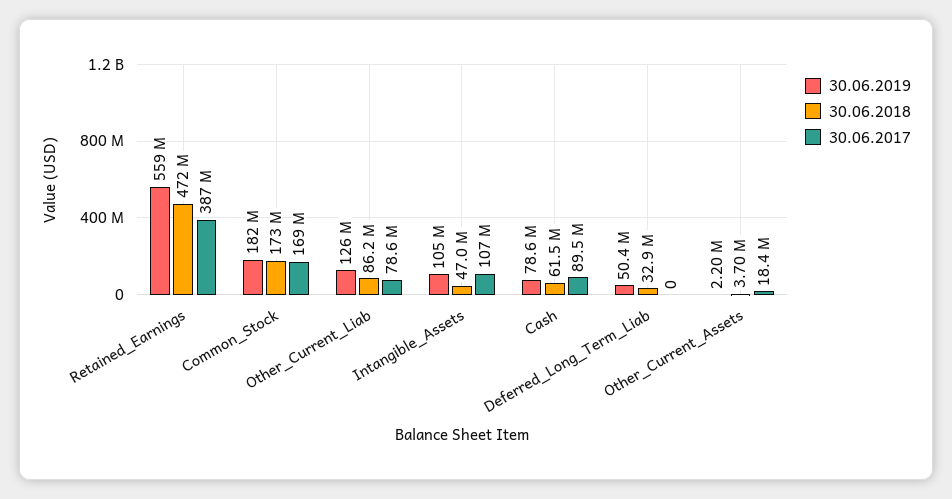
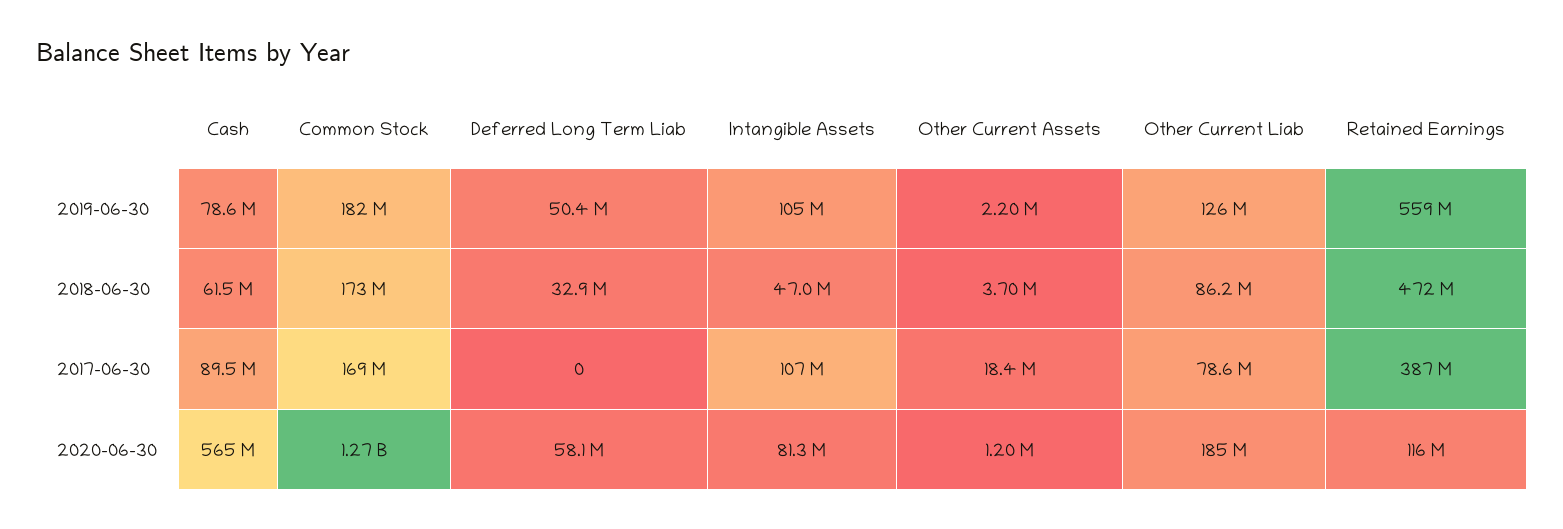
  {
    "30.06.2019": {
      "Retained_Earnings": 559000000,
      "Common_Stock": 182000000,
      "Other_Current_Liab": 126000000,
      "Intangible_Assets": 105000000,
      "Cash": 78600000,
      "Deferred_Long_Term_Liab": 50400000,
      "Other_Current_Assets": 2200000
    },
    "30.06.2018": {
      "Retained_Earnings": 472000000,
      "Common_Stock": 173000000,
      "Other_Current_Liab": 86200000,
      "Intangible_Assets": 47000000,
      "Cash": 61500000,
      "Deferred_Long_Term_Liab": 32900000,
      "Other_Current_Assets": 3700000
    },
    "30.06.2017": {
      "Retained_Earnings": 387000000,
      "Common_Stock": 169000000,
      "Other_Current_Liab": 78600000,
      "Intangible_Assets": 107000000,
      "Cash": 89500000,
      "Deferred_Long_Term_Liab": 0,
      "Other_Current_Assets": 18400000
-   }
+   },
+   "2020-06-30": {
+     "Cash": 565000000,
+     "Common_Stock": 1270000000,
+     "Deferred_Long_Term_Liab": 58100000,
+     "Intangible_Assets": 81300000,
+     "Other_Current_Assets": 1200000,
+     "Other_Current_Liab": 185000000,
+     "Retained_Earnings": 116000000
+   }
  }

